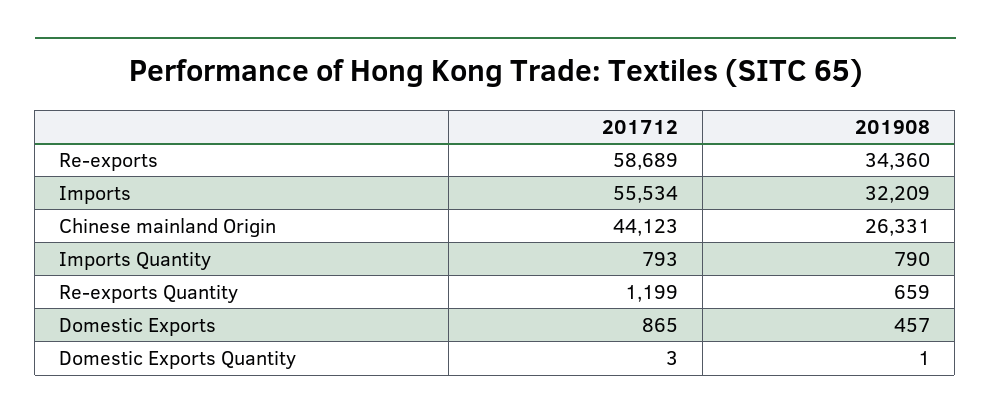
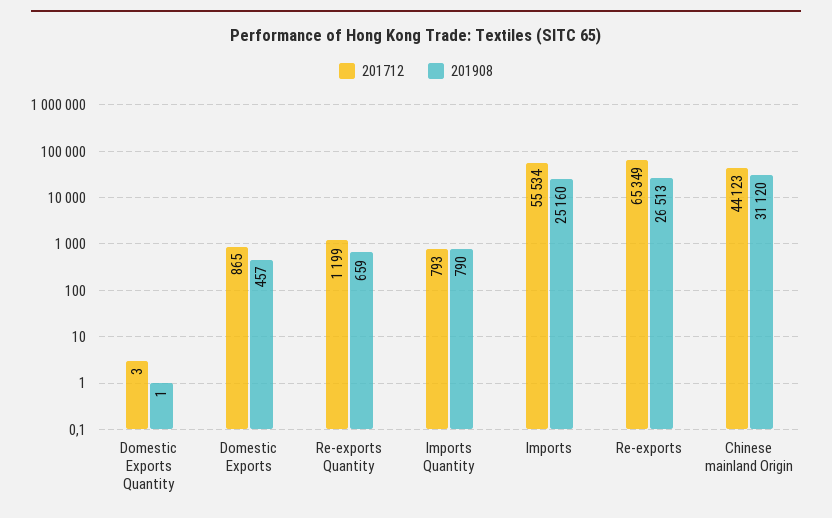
  {
    "201712": {
-     "Re-exports": 58689,
+     "Re-exports": 65349,
      "Imports": 55534,
      "Chinese mainland Origin": 44123,
      "Imports Quantity": 793,
      "Re-exports Quantity": 1199,
      "Domestic Exports": 865,
      "Domestic Exports Quantity": 3
    },
    "201908": {
-     "Re-exports": 34360,
+     "Re-exports": 26513,
-     "Imports": 32209,
+     "Imports": 25160,
-     "Chinese mainland Origin": 26331,
+     "Chinese mainland Origin": 31120,
      "Imports Quantity": 790,
      "Re-exports Quantity": 659,
      "Domestic Exports": 457,
      "Domestic Exports Quantity": 1
    }
  }

